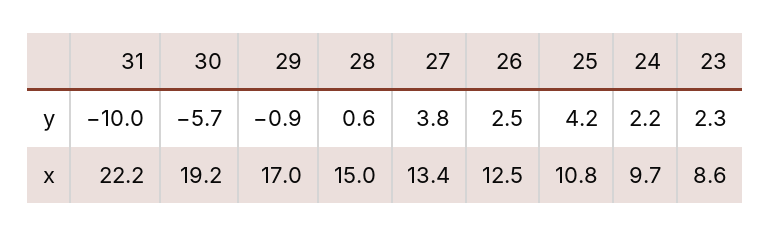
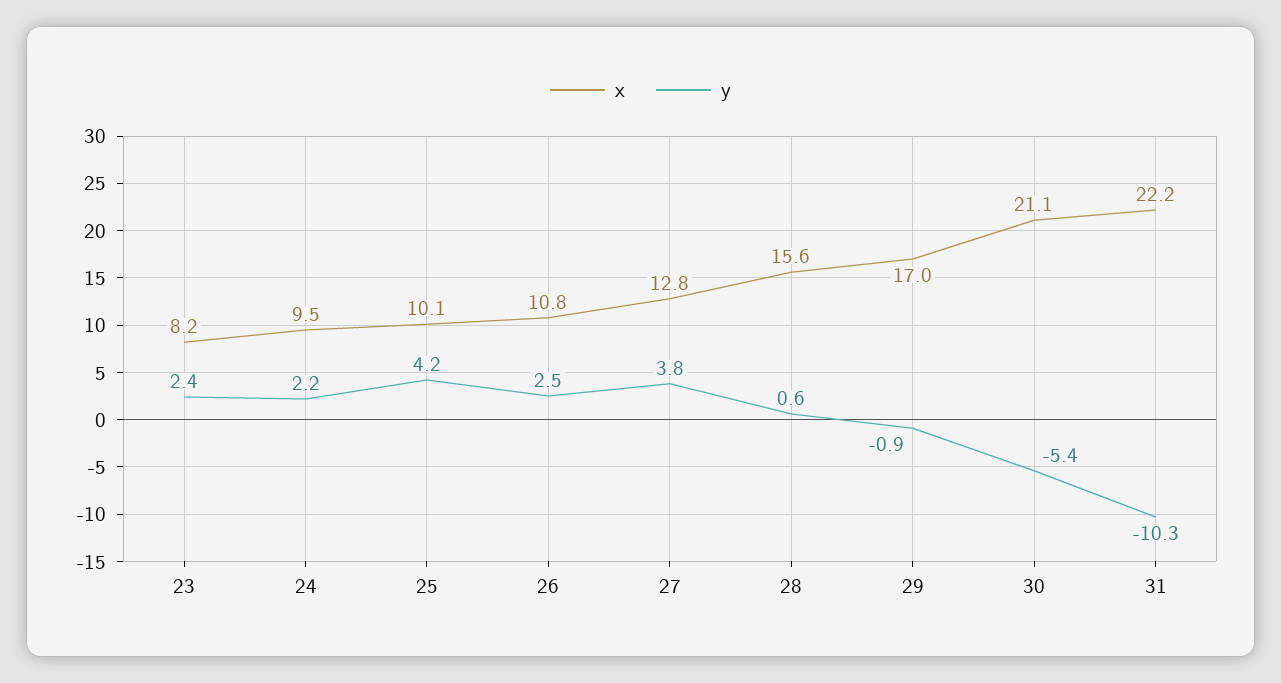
  {
    "y": {
-     "31": -10,
+     "31": -10.3,
-     "30": -5.7,
+     "30": -5.4,
      "29": -0.9,
      "28": 0.6,
      "27": 3.8,
      "26": 2.5,
      "25": 4.2,
      "24": 2.2,
-     "23": 2.3
+     "23": 2.4
    },
    "x": {
      "31": 22.2,
-     "30": 19.2,
+     "30": 21.1,
      "29": 17,
-     "28": 15,
+     "28": 15.6,
-     "27": 13.4,
+     "27": 12.8,
-     "26": 12.5,
+     "26": 10.8,
-     "25": 10.8,
+     "25": 10.1,
-     "24": 9.7,
+     "24": 9.5,
-     "23": 8.6
+     "23": 8.2
    }
  }

